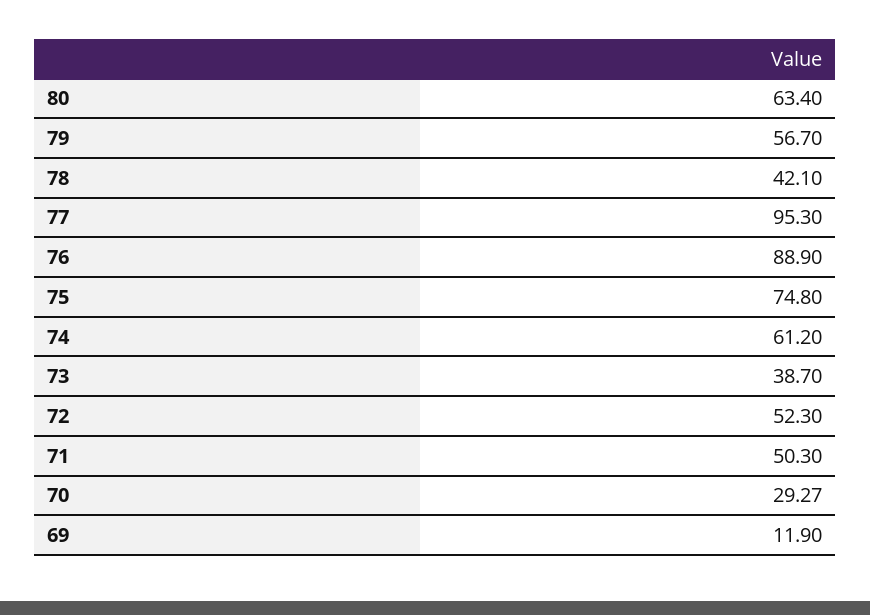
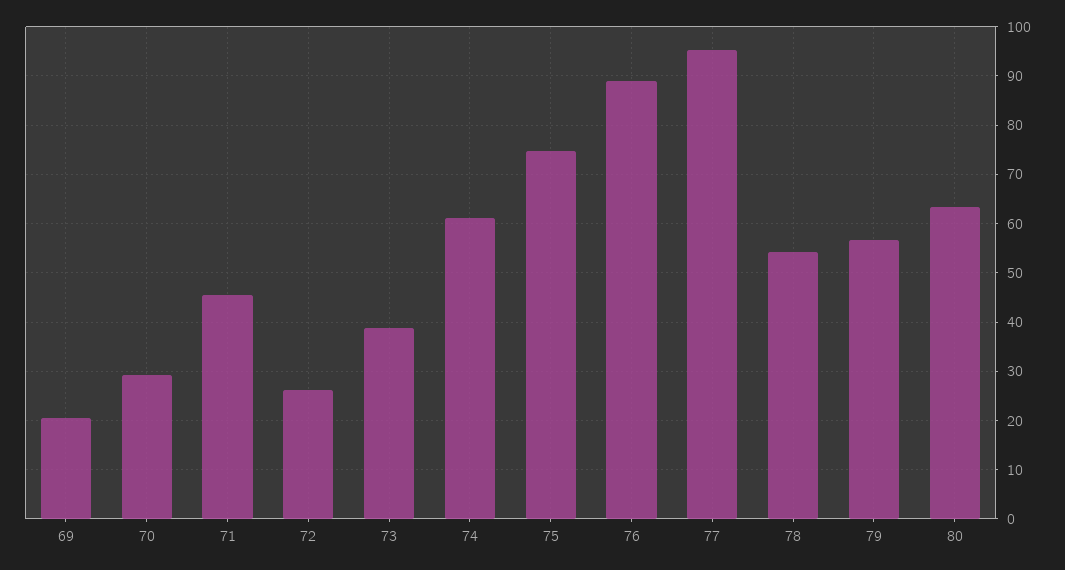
  {
    "80": 63.4,
    "79": 56.7,
-   "78": 42.1,
+   "78": 54,
    "77": 95.3,
    "76": 88.9,
    "75": 74.8,
    "74": 61.2,
    "73": 38.7,
-   "72": 52.3,
+   "72": 26,
-   "71": 50.3,
+   "71": 46,
    "70": 29.27,
-   "69": 11.9
+   "69": 20
  }

